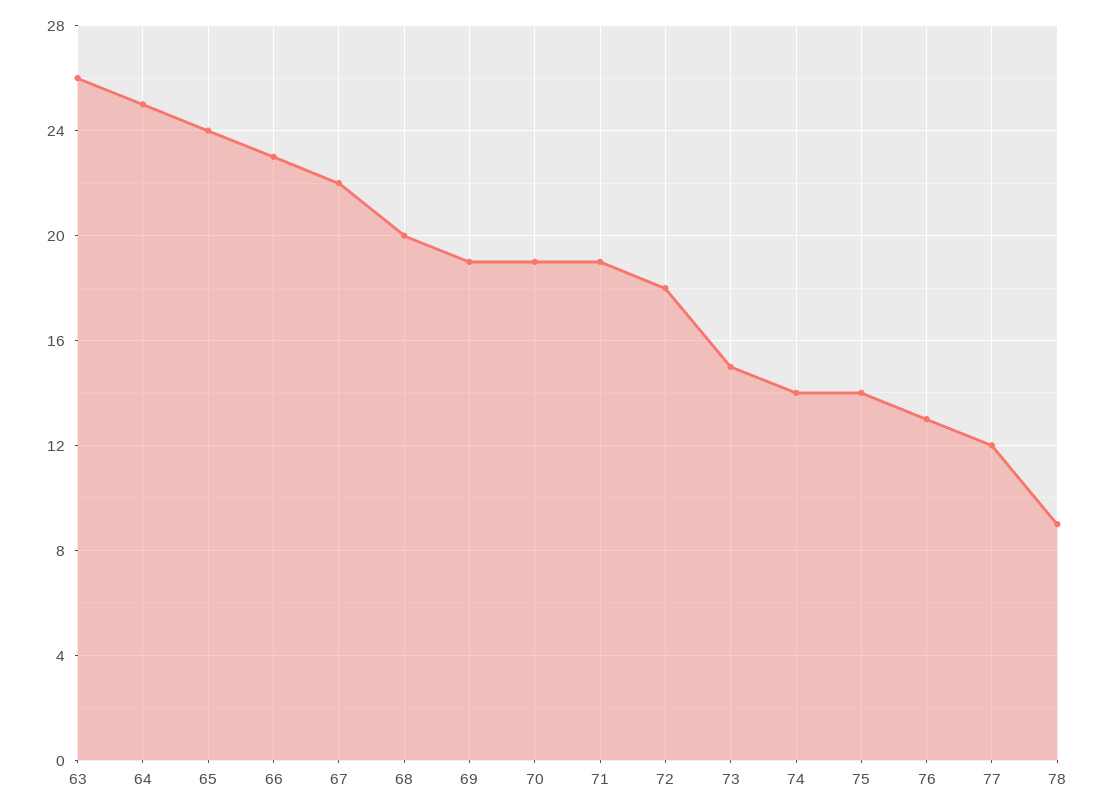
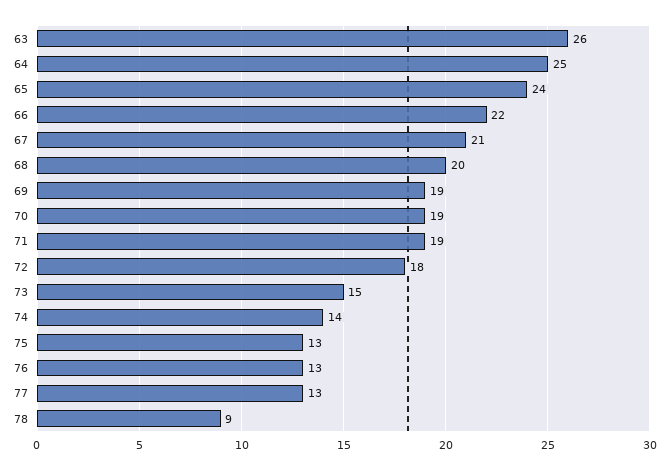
  {
    "63": 26,
    "64": 25,
    "65": 24,
-   "66": 23,
+   "66": 22,
-   "67": 22,
+   "67": 21,
    "68": 20,
    "69": 19,
    "70": 19,
    "71": 19,
    "72": 18,
    "73": 15,
    "74": 14,
-   "75": 14,
+   "75": 13,
    "76": 13,
-   "77": 12,
+   "77": 13,
    "78": 9
  }

